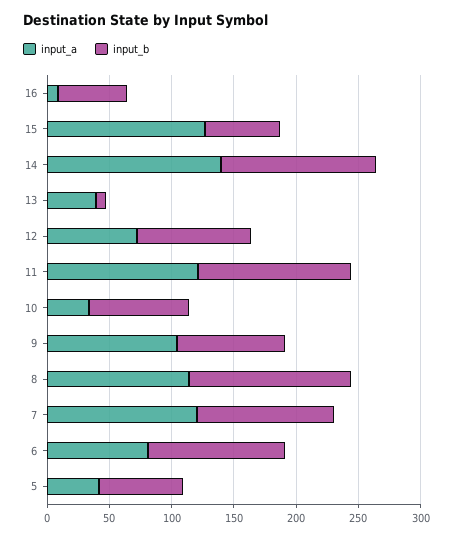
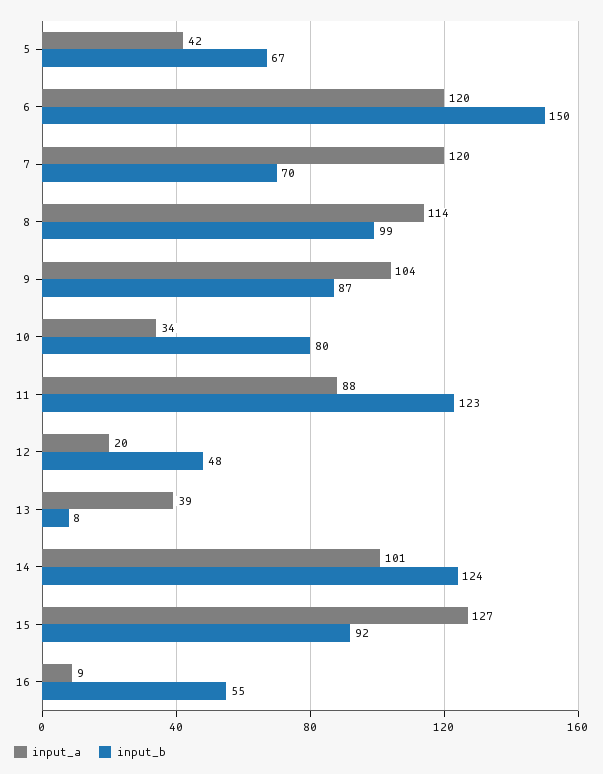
  {
    "input_a": {
      "16": 9,
      "15": 127,
-     "14": 140,
+     "14": 101,
      "13": 39,
-     "12": 70,
+     "12": 20,
-     "11": 120,
+     "11": 88,
      "10": 34,
      "9": 104,
      "8": 114,
      "7": 120,
-     "6": 80,
+     "6": 120,
      "5": 42
    },
    "input_b": {
      "16": 55,
-     "15": 60,
+     "15": 92,
      "14": 124,
      "13": 8,
-     "12": 90,
+     "12": 48,
      "11": 123,
      "10": 80,
      "9": 87,
-     "8": 130,
+     "8": 99,
-     "7": 110,
+     "7": 70,
-     "6": 110,
+     "6": 150,
      "5": 67
    }
  }

